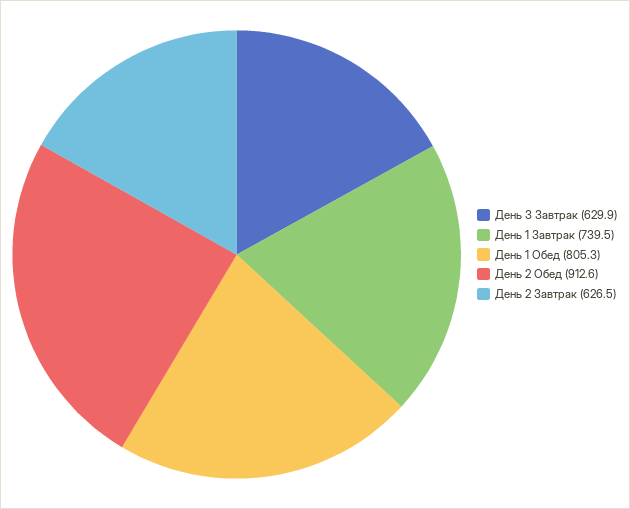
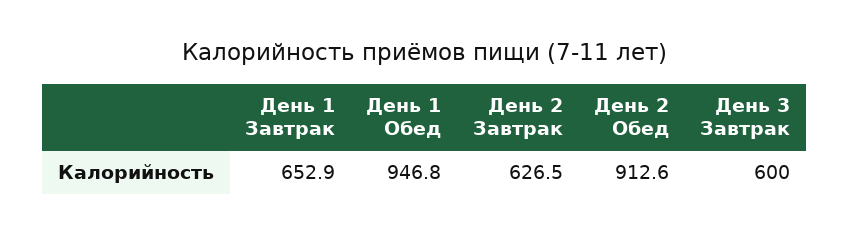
  {
-   "День 3 Завтрак": 629.9,
+   "День 3 Завтрак": 600,
-   "День 1 Завтрак": 739.5,
+   "День 1 Завтрак": 652.9,
-   "День 1 Обед": 805.3,
+   "День 1 Обед": 946.8,
    "День 2 Обед": 912.6,
    "День 2 Завтрак": 626.5
  }

